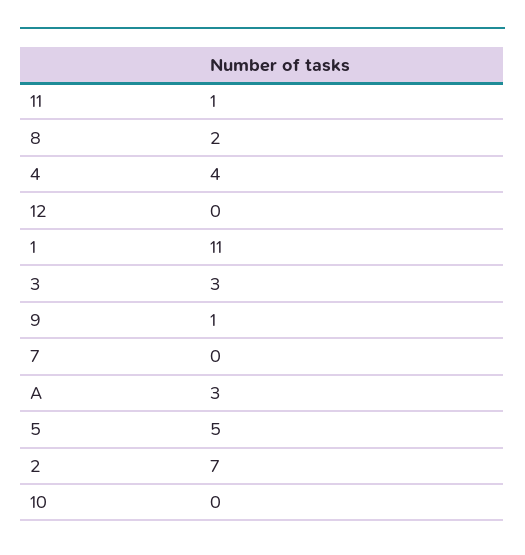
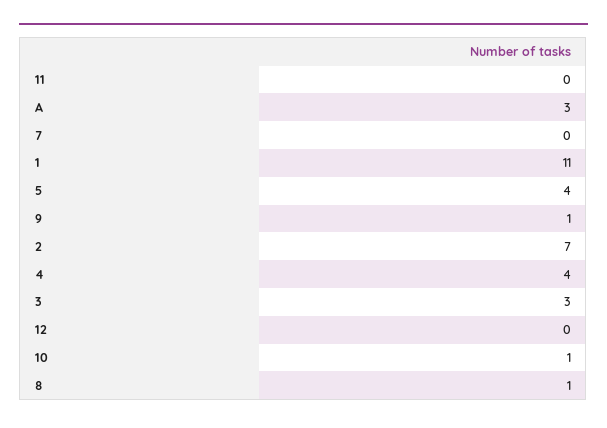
  {
-   "11": 1,
+   "11": 0,
-   "8": 2,
+   "8": 1,
    "4": 4,
    "12": 0,
    "1": 11,
    "3": 3,
    "9": 1,
    "7": 0,
    "A": 3,
-   "5": 5,
+   "5": 4,
    "2": 7,
-   "10": 0
+   "10": 1
  }

